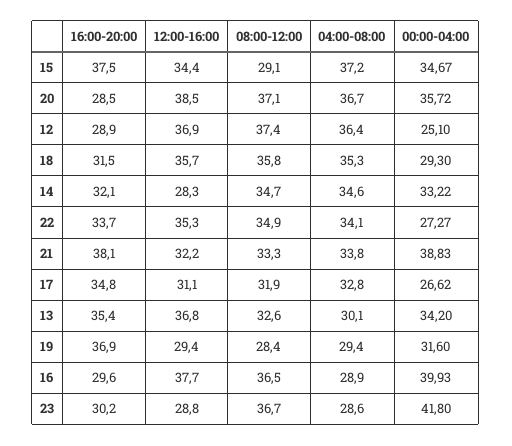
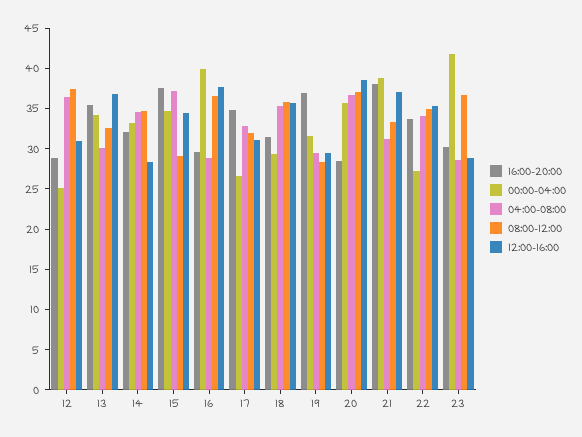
  {
    "16:00-20:00": {
      "15": 37.5,
      "20": 28.5,
      "12": 28.9,
      "18": 31.5,
      "14": 32.1,
      "22": 33.7,
      "21": 38.1,
      "17": 34.8,
      "13": 35.4,
      "19": 36.9,
      "16": 29.6,
      "23": 30.2
    },
    "12:00-16:00": {
      "15": 34.4,
      "20": 38.5,
-     "12": 36.9,
+     "12": 31,
      "18": 35.7,
      "14": 28.3,
      "22": 35.3,
-     "21": 32.2,
+     "21": 37,
      "17": 31.1,
      "13": 36.8,
      "19": 29.4,
      "16": 37.7,
      "23": 28.8
    },
    "08:00-12:00": {
      "15": 29.1,
      "20": 37.1,
      "12": 37.4,
      "18": 35.8,
      "14": 34.7,
      "22": 34.9,
      "21": 33.3,
      "17": 31.9,
      "13": 32.6,
      "19": 28.4,
      "16": 36.5,
      "23": 36.7
    },
    "04:00-08:00": {
      "15": 37.2,
      "20": 36.7,
      "12": 36.4,
      "18": 35.3,
      "14": 34.6,
      "22": 34.1,
-     "21": 33.8,
+     "21": 31,
      "17": 32.8,
      "13": 30.1,
      "19": 29.4,
      "16": 28.9,
      "23": 28.6
    },
    "00:00-04:00": {
      "15": 34.67,
      "20": 35.72,
      "12": 25.1,
      "18": 29.3,
      "14": 33.22,
      "22": 27.27,
      "21": 38.83,
      "17": 26.62,
      "13": 34.2,
      "19": 31.6,
      "16": 39.93,
      "23": 41.8
    }
  }

